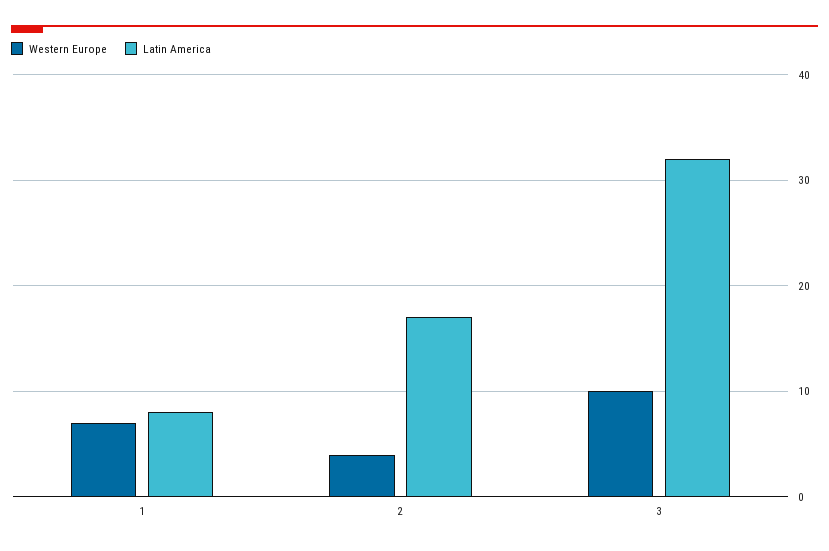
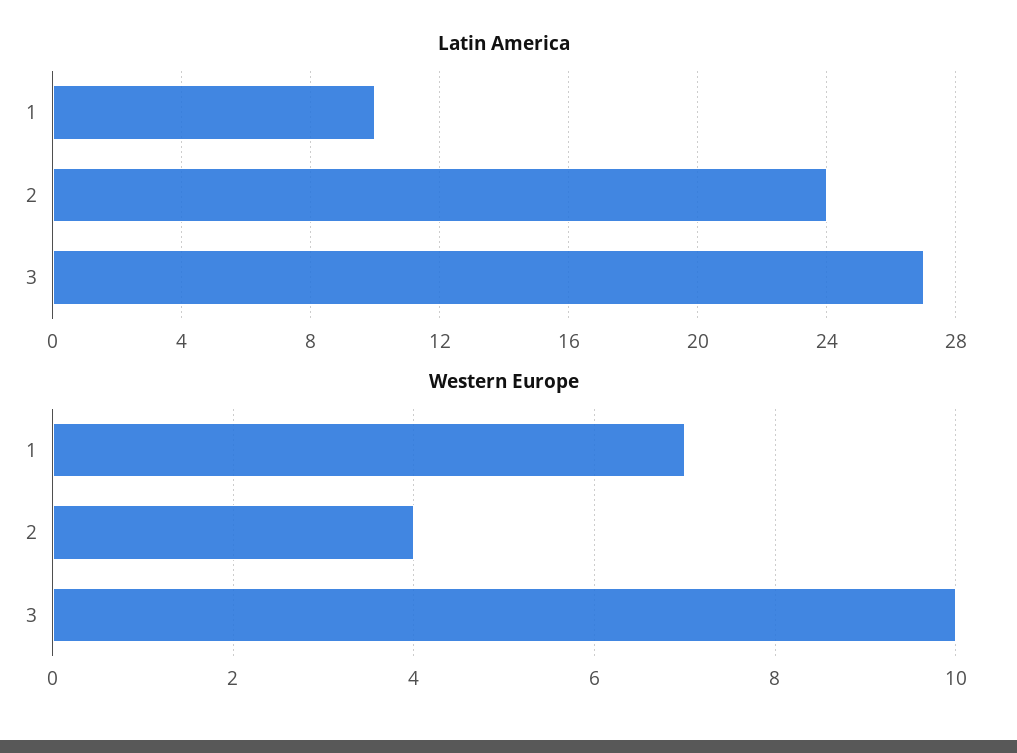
  {
    "Western Europe": {
      "1": 7,
      "2": 4,
      "3": 10
    },
    "Latin America": {
-     "1": 8,
+     "1": 10,
-     "2": 17,
+     "2": 24,
-     "3": 32
+     "3": 27
    }
  }

